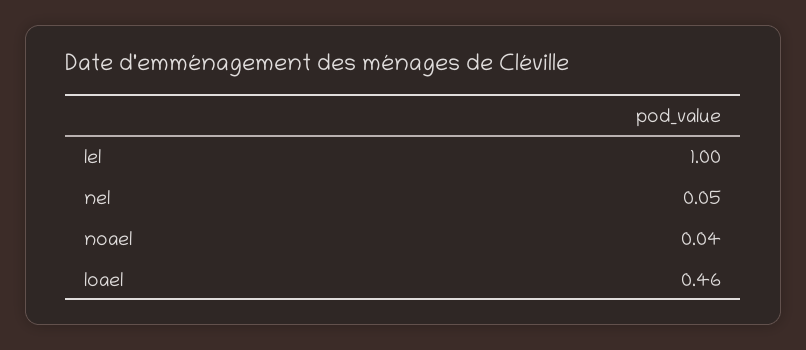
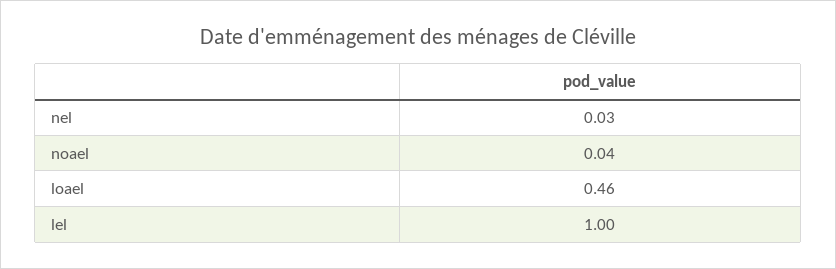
  {
    "lel": 1,
-   "nel": 0.05,
+   "nel": 0.03,
    "noael": 0.04,
    "loael": 0.46
  }

